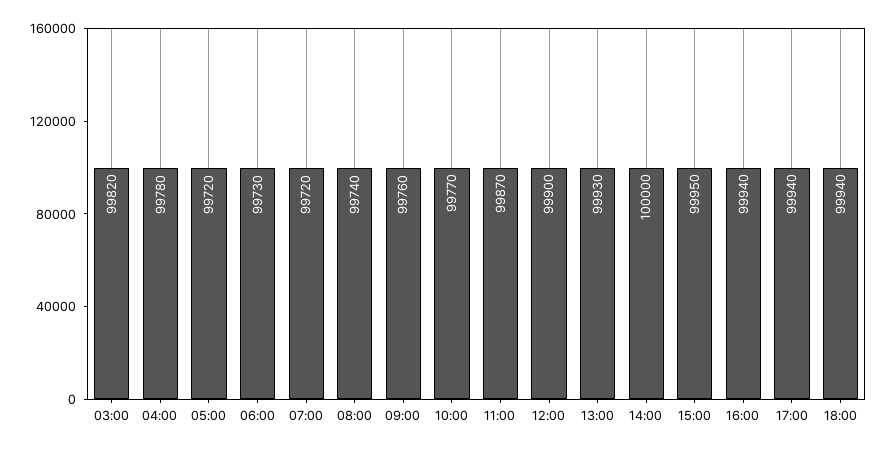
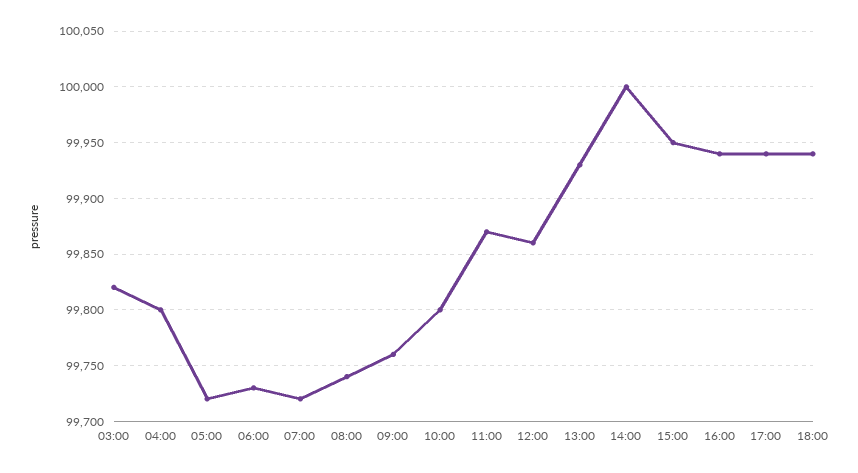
  {
    "03:00": 99820,
-   "04:00": 99780,
+   "04:00": 99800,
    "05:00": 99720,
    "06:00": 99730,
    "07:00": 99720,
    "08:00": 99740,
    "09:00": 99760,
-   "10:00": 99770,
+   "10:00": 99800,
    "11:00": 99870,
-   "12:00": 99900,
+   "12:00": 99860,
    "13:00": 99930,
    "14:00": 100000,
    "15:00": 99950,
    "16:00": 99940,
    "17:00": 99940,
    "18:00": 99940
  }

